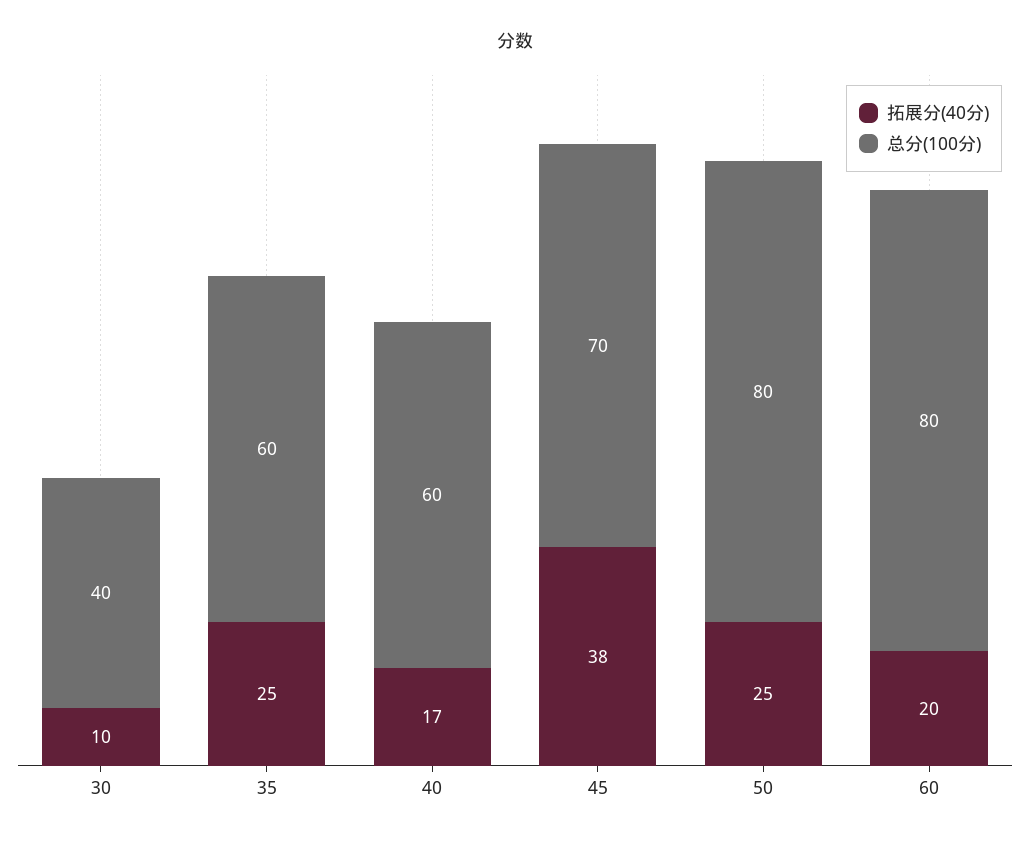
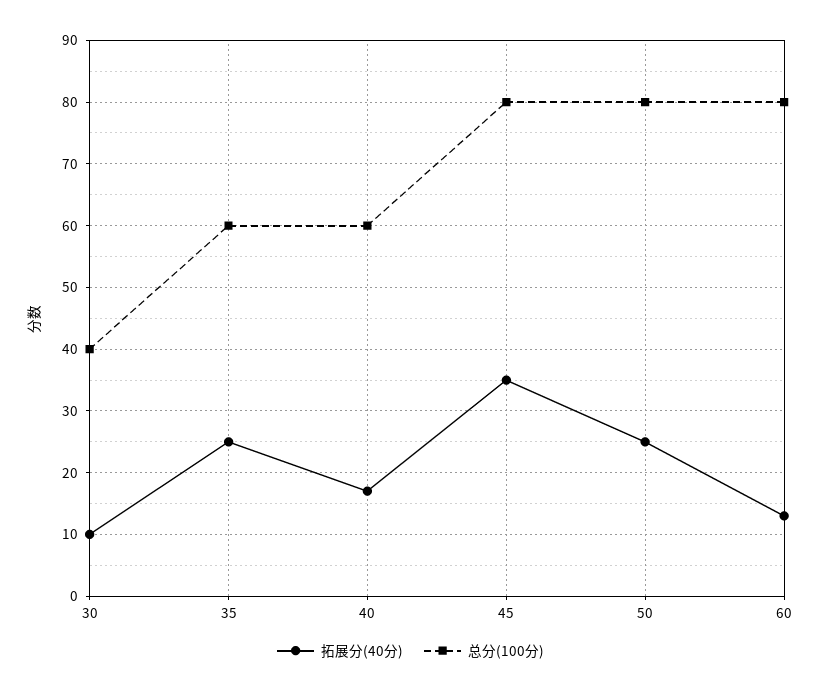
  {
    "拓展分(40分)": {
      "30": 10,
      "35": 25,
      "40": 17,
-     "45": 38,
+     "45": 35,
      "50": 25,
-     "60": 20
+     "60": 13
    },
    "总分(100分)": {
      "30": 40,
      "35": 60,
      "40": 60,
-     "45": 70,
+     "45": 80,
      "50": 80,
      "60": 80
    }
  }

